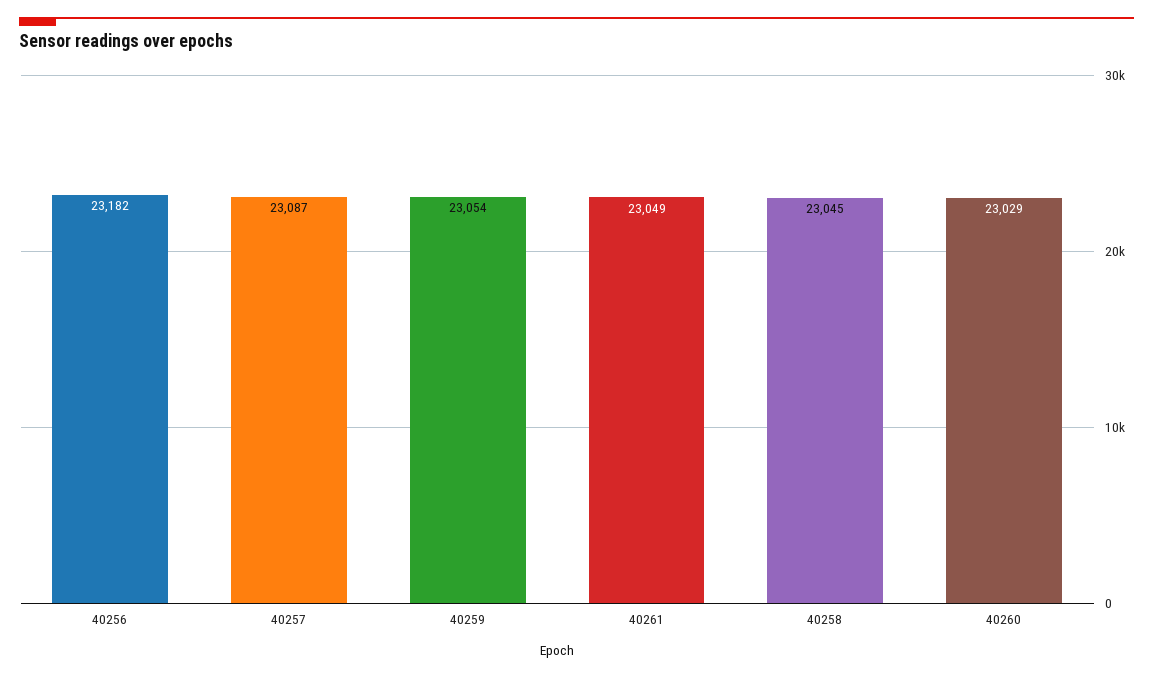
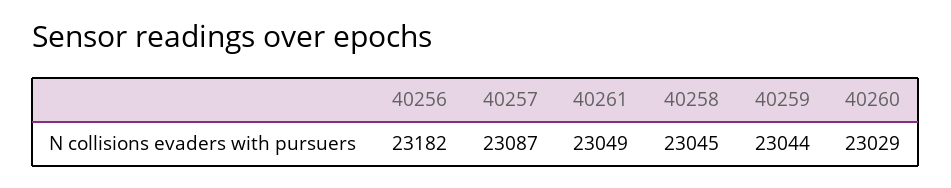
  {
    "40256": 23182,
    "40257": 23087,
-   "40259": 23054,
+   "40259": 23044,
    "40261": 23049,
    "40258": 23045,
    "40260": 23029
  }

